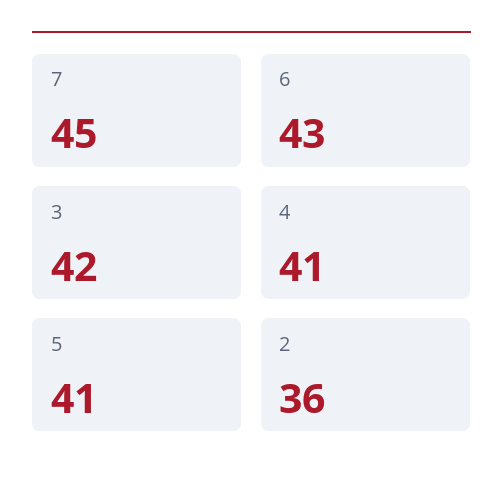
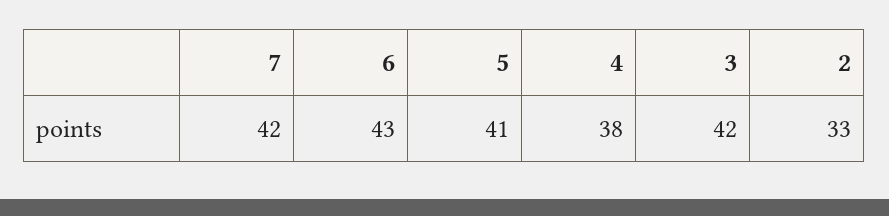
  {
-   "7": 45,
+   "7": 42,
    "6": 43,
    "3": 42,
-   "4": 41,
+   "4": 38,
    "5": 41,
-   "2": 36
+   "2": 33
  }

